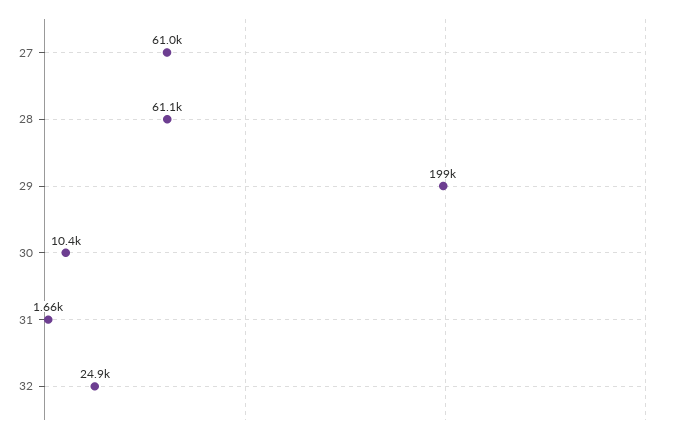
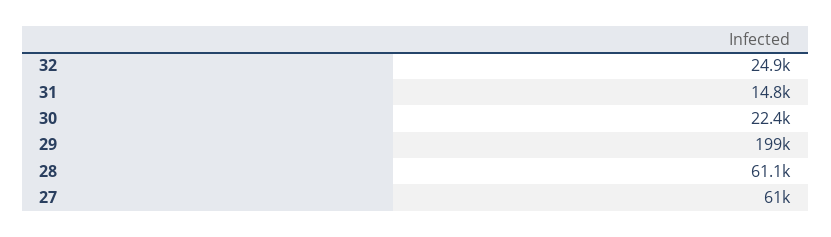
  {
    "27": 61000,
    "28": 61100,
    "29": 199000,
-   "30": 10400,
+   "30": 22400,
-   "31": 1660,
+   "31": 14800,
    "32": 24900
  }

